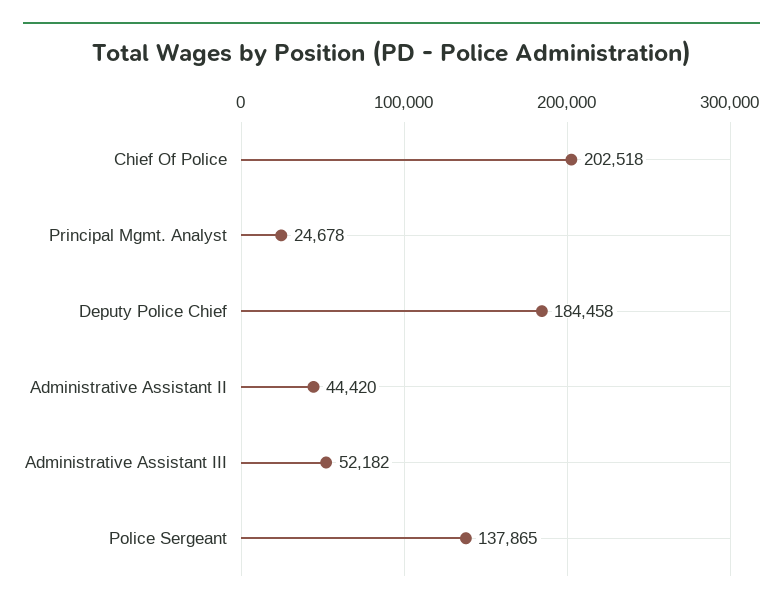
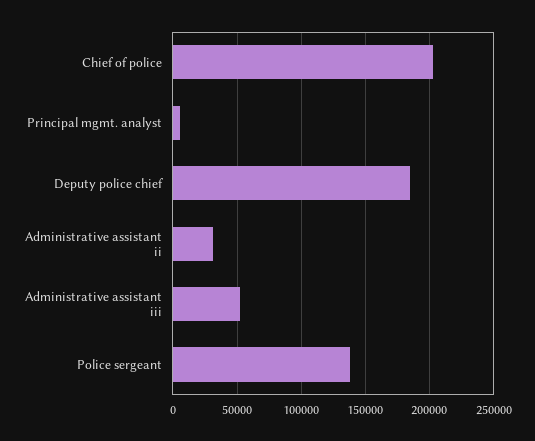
  {
    "Chief Of Police": 202518,
-   "Principal Mgmt. Analyst": 24678,
+   "Principal Mgmt. Analyst": 5000,
    "Deputy Police Chief": 184458,
-   "Administrative Assistant II": 44420,
+   "Administrative Assistant II": 30000,
    "Administrative Assistant III": 52182,
    "Police Sergeant": 137865
  }

